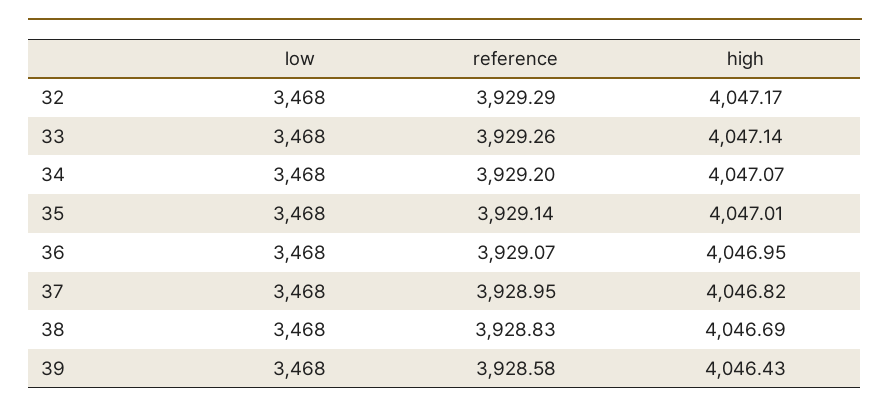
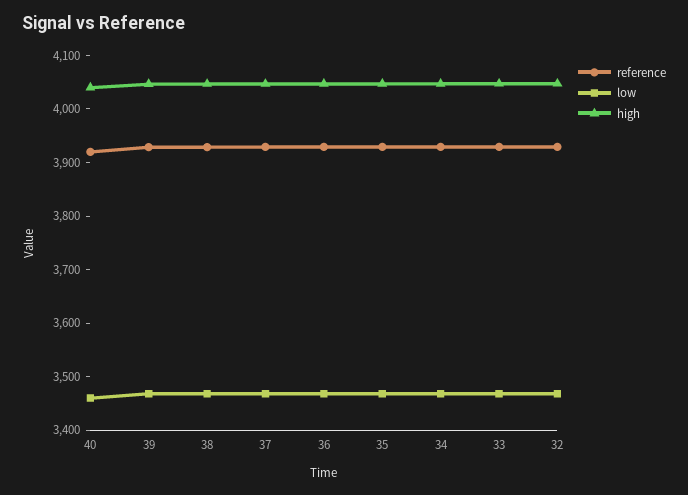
  {
    "low": {
      "32": 3468,
      "33": 3468,
      "34": 3468,
      "35": 3468,
      "36": 3468,
      "37": 3468,
      "38": 3468,
-     "39": 3468
+     "39": 3468,
+     "40": 3460
    },
    "reference": {
      "32": 3929.29,
      "33": 3929.26,
      "34": 3929.2,
      "35": 3929.14,
      "36": 3929.07,
      "37": 3928.95,
      "38": 3928.83,
-     "39": 3928.58
+     "39": 3928.58,
+     "40": 3920
    },
    "high": {
      "32": 4047.17,
      "33": 4047.14,
      "34": 4047.07,
      "35": 4047.01,
      "36": 4046.95,
      "37": 4046.82,
      "38": 4046.69,
-     "39": 4046.43
+     "39": 4046.43,
+     "40": 4040
    }
  }

